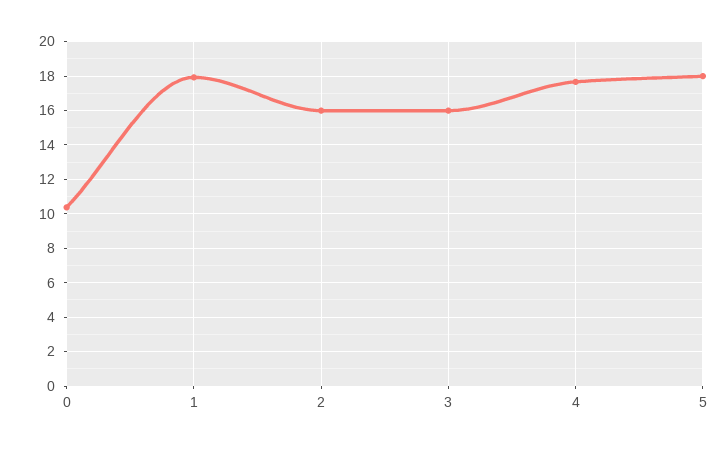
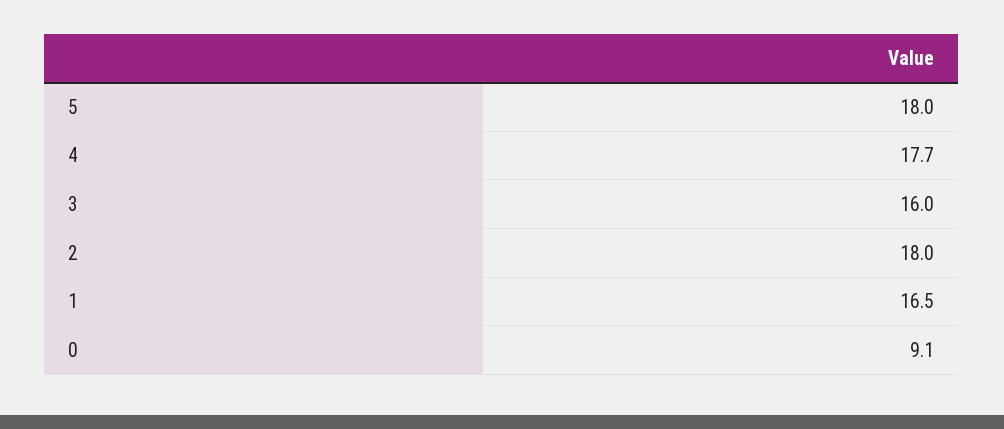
  {
-   "0": 10.5,
+   "0": 9.1,
-   "1": 18,
+   "1": 16.5,
-   "2": 16,
+   "2": 18,
    "3": 16,
    "4": 17.7,
    "5": 18
  }

